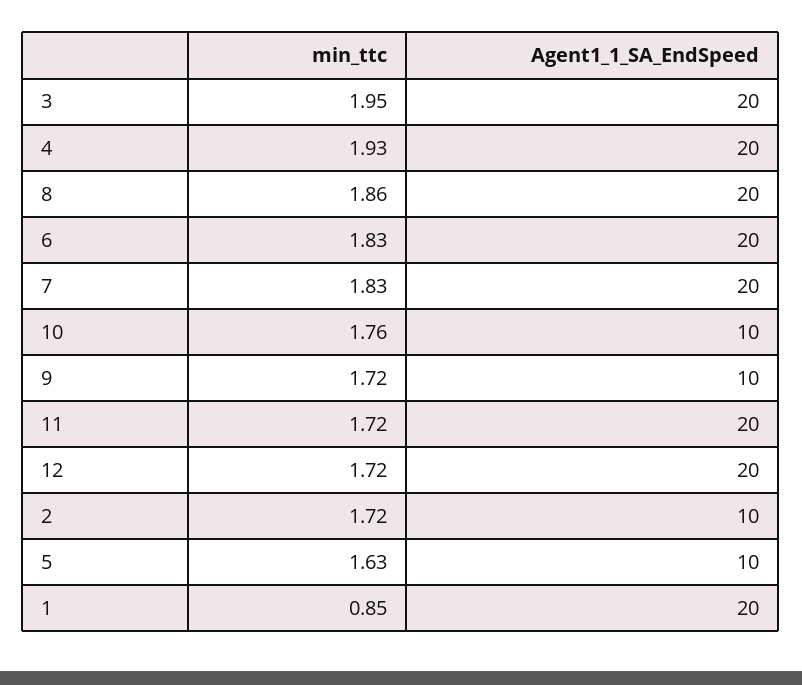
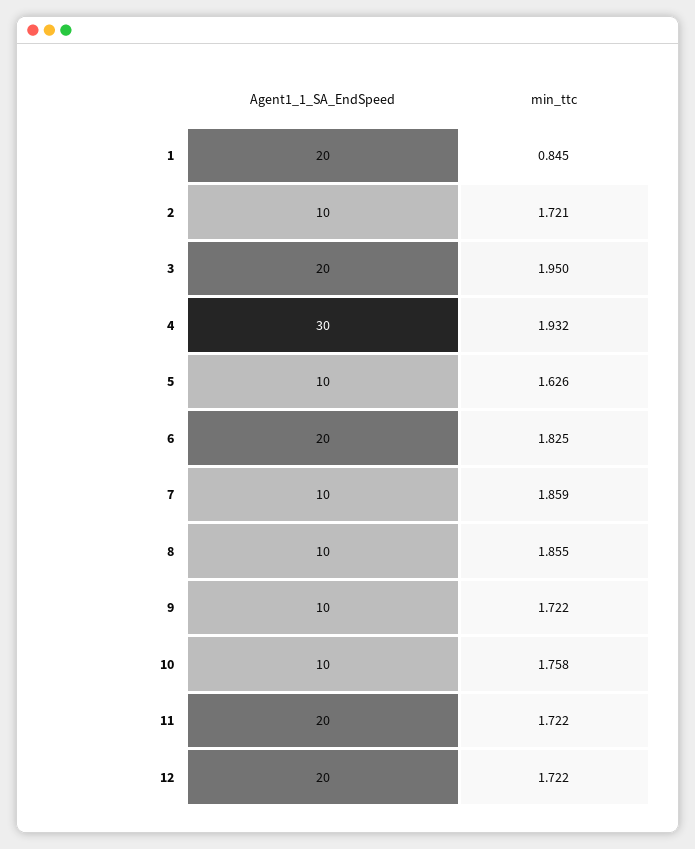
  {
    "min_ttc": {
      "3": 1.95,
      "4": 1.932,
      "8": 1.855,
      "6": 1.825,
-     "7": 1.83,
+     "7": 1.859,
      "10": 1.758,
      "9": 1.722,
      "11": 1.722,
      "12": 1.722,
      "2": 1.721,
      "5": 1.626,
      "1": 0.845
    },
    "Agent1_1_SA_EndSpeed": {
      "3": 20,
-     "4": 20,
+     "4": 30,
-     "8": 20,
+     "8": 10,
      "6": 20,
-     "7": 20,
+     "7": 10,
      "10": 10,
      "9": 10,
      "11": 20,
      "12": 20,
      "2": 10,
      "5": 10,
      "1": 20
    }
  }

